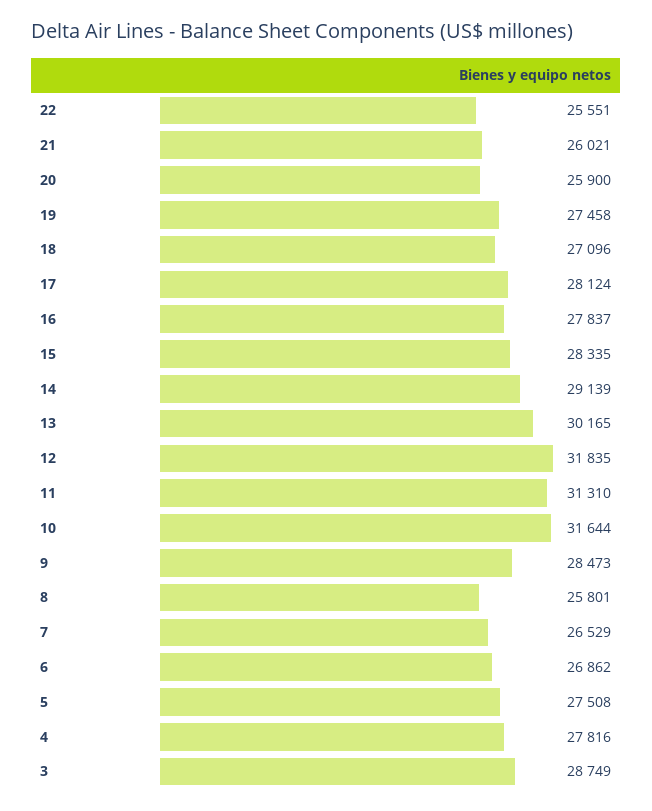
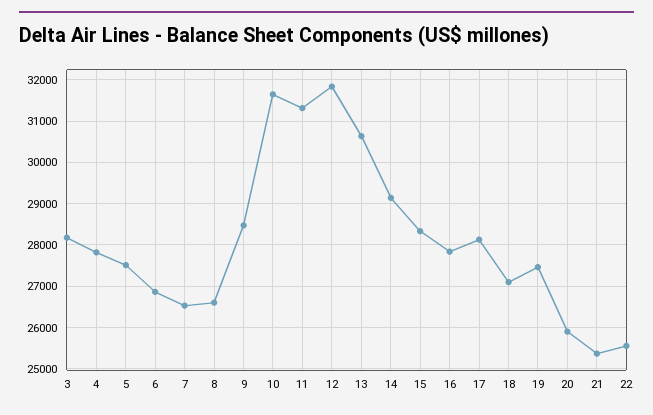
  {
    "22": 25551,
-   "21": 26021,
+   "21": 25400,
    "20": 25900,
    "19": 27458,
    "18": 27096,
    "17": 28124,
    "16": 27837,
    "15": 28335,
    "14": 29139,
-   "13": 30165,
+   "13": 30600,
    "12": 31835,
    "11": 31310,
    "10": 31644,
    "9": 28473,
-   "8": 25801,
+   "8": 26600,
    "7": 26529,
    "6": 26862,
    "5": 27508,
    "4": 27816,
-   "3": 28749
+   "3": 28200
  }

